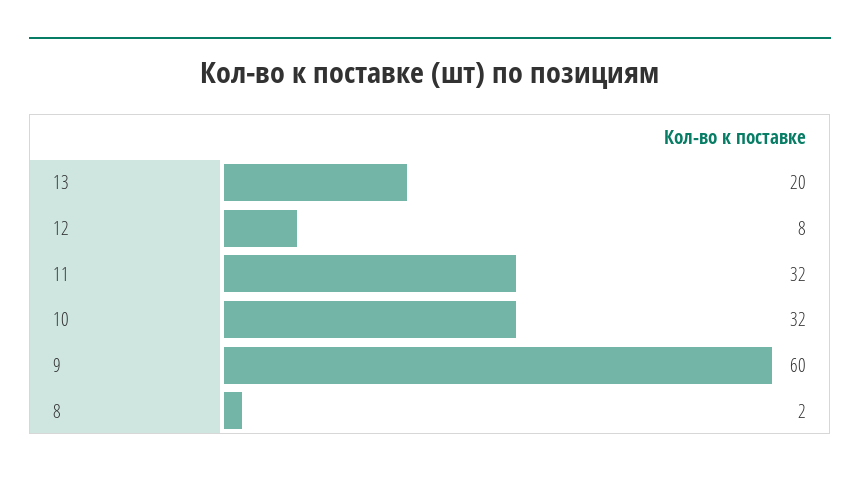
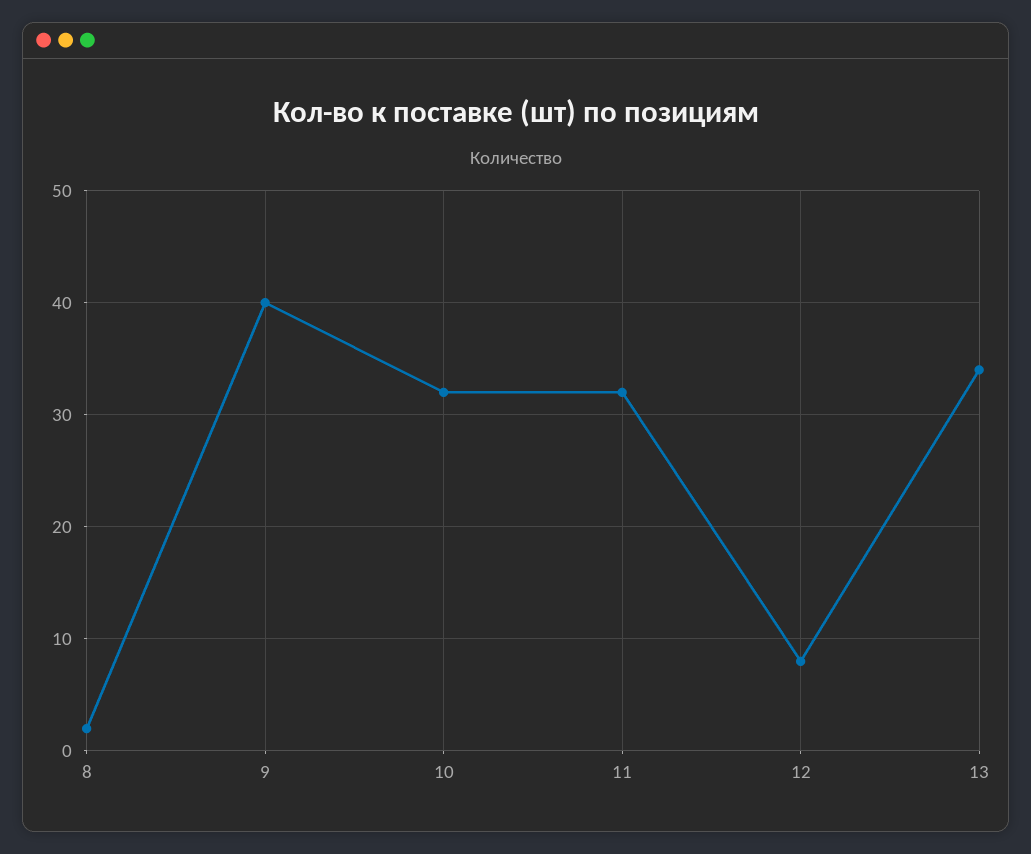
  {
-   "13": 20,
+   "13": 34,
    "12": 8,
    "11": 32,
    "10": 32,
-   "9": 60,
+   "9": 40,
    "8": 2
  }

